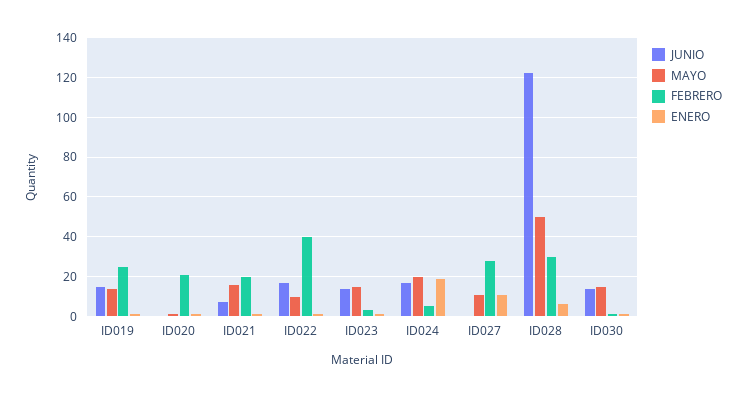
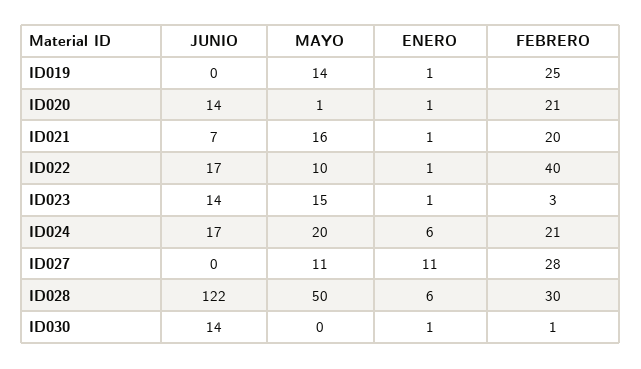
  {
    "JUNIO": {
-     "ID019": 15,
+     "ID019": 0,
-     "ID020": 0,
+     "ID020": 14,
      "ID021": 7,
      "ID022": 17,
      "ID023": 14,
      "ID024": 17,
      "ID027": 0,
      "ID028": 122,
      "ID030": 14
    },
    "MAYO": {
      "ID019": 14,
      "ID020": 1,
      "ID021": 16,
      "ID022": 10,
      "ID023": 15,
      "ID024": 20,
      "ID027": 11,
      "ID028": 50,
-     "ID030": 15
+     "ID030": 0
    },
    "FEBRERO": {
      "ID019": 25,
      "ID020": 21,
      "ID021": 20,
      "ID022": 40,
      "ID023": 3,
-     "ID024": 5,
+     "ID024": 21,
      "ID027": 28,
      "ID028": 30,
      "ID030": 1
    },
    "ENERO": {
      "ID019": 1,
      "ID020": 1,
      "ID021": 1,
      "ID022": 1,
      "ID023": 1,
-     "ID024": 20,
+     "ID024": 6,
      "ID027": 11,
      "ID028": 6,
      "ID030": 1
    }
  }

